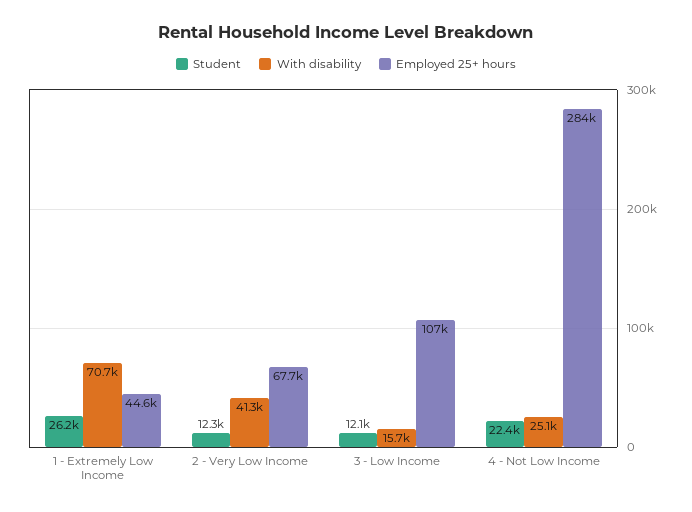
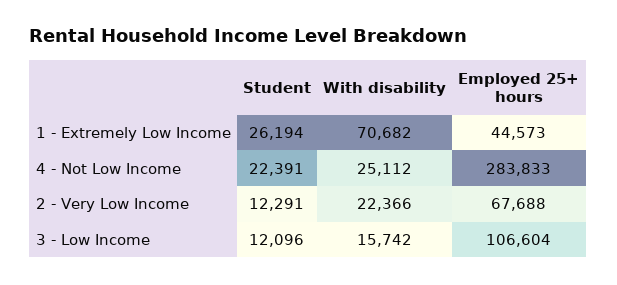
  {
    "Student": {
      "1 - Extremely Low Income": 26194,
      "2 - Very Low Income": 12291,
      "3 - Low Income": 12096,
      "4 - Not Low Income": 22391
    },
    "With disability": {
      "1 - Extremely Low Income": 70682,
-     "2 - Very Low Income": 41300,
+     "2 - Very Low Income": 22366,
      "3 - Low Income": 15742,
      "4 - Not Low Income": 25112
    },
    "Employed 25+ hours": {
      "1 - Extremely Low Income": 44573,
      "2 - Very Low Income": 67688,
      "3 - Low Income": 106604,
      "4 - Not Low Income": 283833
    }
  }

